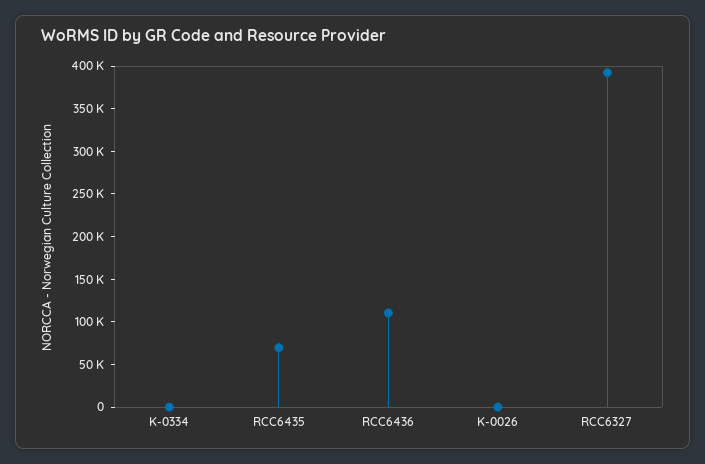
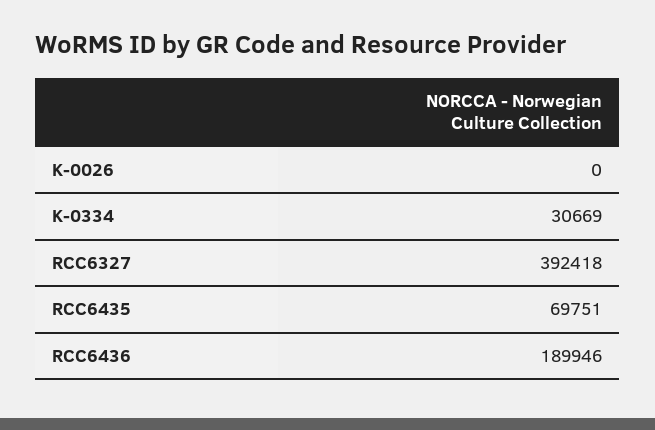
  {
-   "K-0334": 0,
+   "K-0334": 30669,
    "RCC6435": 69751,
-   "RCC6436": 110000,
+   "RCC6436": 189946,
    "K-0026": 0,
    "RCC6327": 392418
  }

